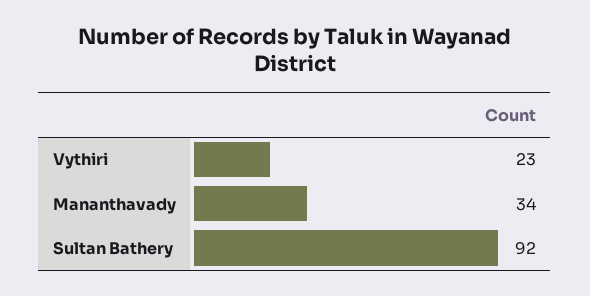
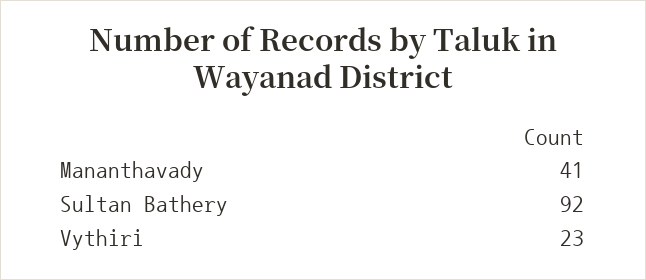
  {
    "Vythiri": 23,
-   "Mananthavady": 34,
+   "Mananthavady": 41,
    "Sultan Bathery": 92
  }

